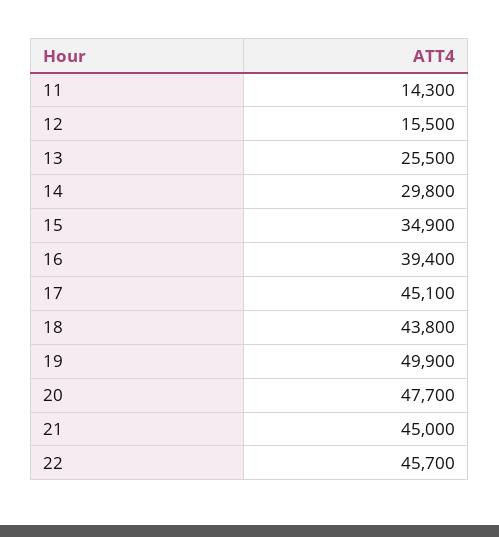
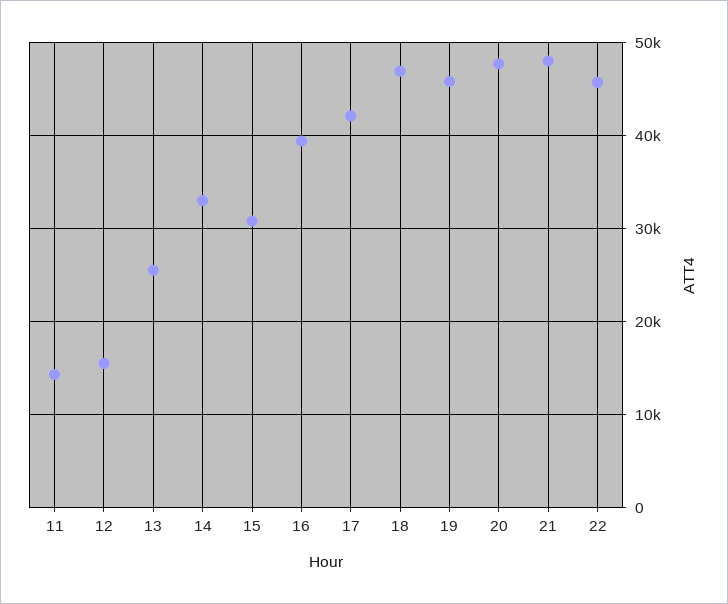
  {
    "11": 14300,
    "12": 15500,
    "13": 25500,
-   "14": 29800,
+   "14": 33000,
-   "15": 34900,
+   "15": 31000,
    "16": 39400,
-   "17": 45100,
+   "17": 42000,
-   "18": 43800,
+   "18": 47000,
-   "19": 49900,
+   "19": 46000,
    "20": 47700,
-   "21": 45000,
+   "21": 48000,
    "22": 45700
  }

